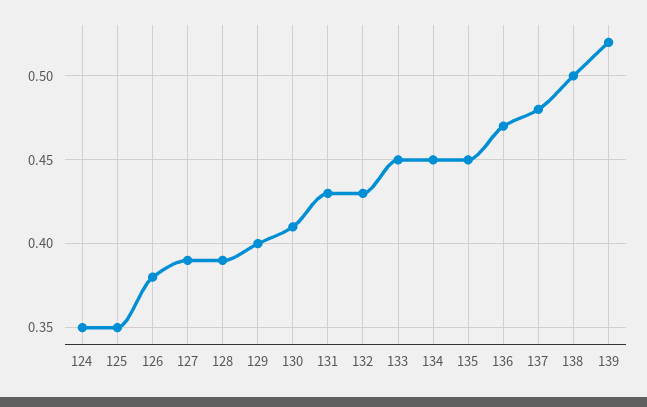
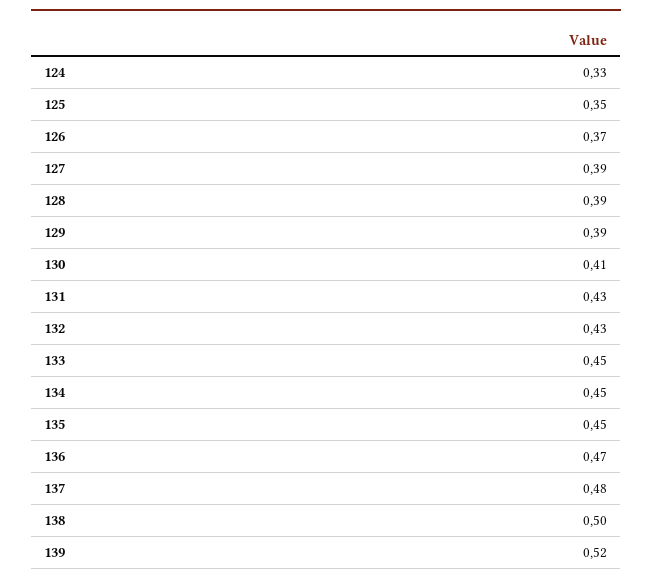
  {
-   "124": 0.35,
+   "124": 0.33,
    "125": 0.35,
-   "126": 0.38,
+   "126": 0.37,
    "127": 0.39,
    "128": 0.39,
-   "129": 0.4,
+   "129": 0.39,
    "130": 0.41,
    "131": 0.43,
    "132": 0.43,
    "133": 0.45,
    "134": 0.45,
    "135": 0.45,
    "136": 0.47,
    "137": 0.48,
    "138": 0.5,
    "139": 0.52
  }

